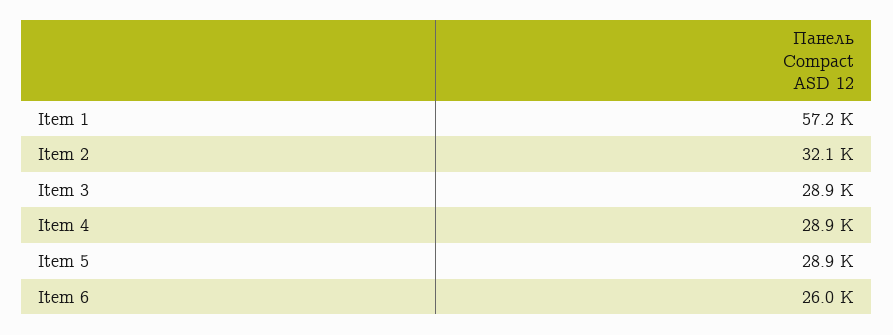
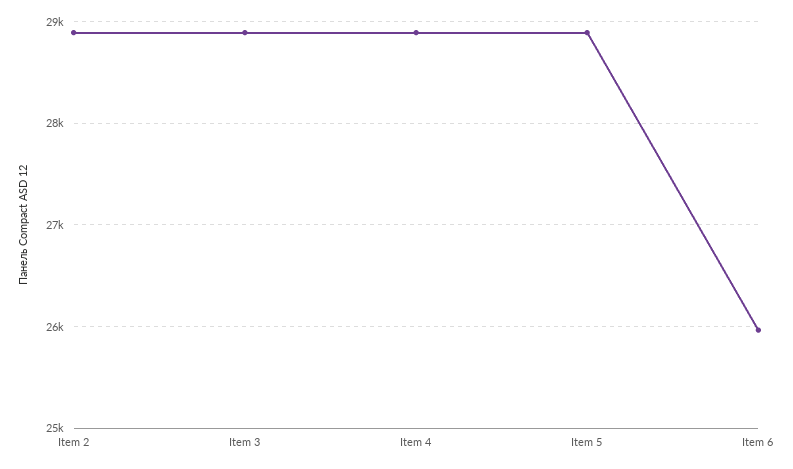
  {
-   "Item 1": 57200,
-   "Item 2": 32100,
+   "Item 2": 28900,
    "Item 3": 28900,
    "Item 4": 28900,
    "Item 5": 28900,
    "Item 6": 26000
  }

